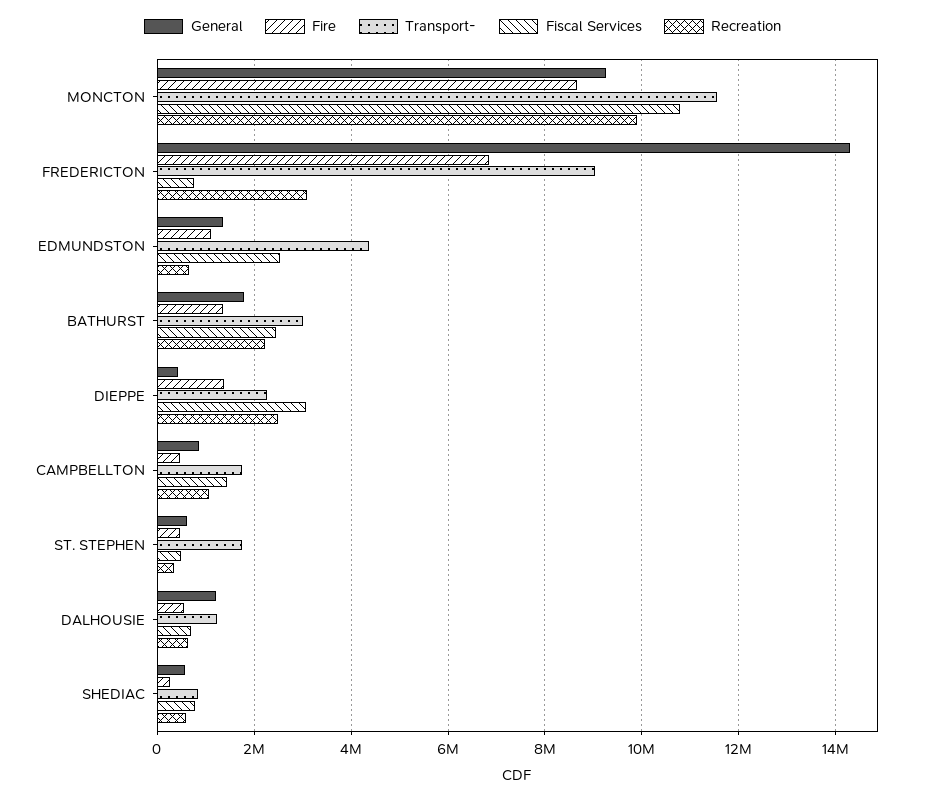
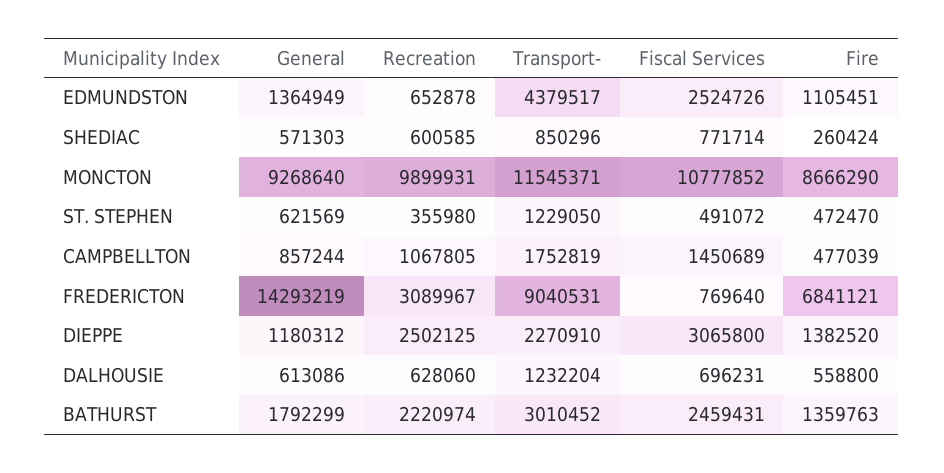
  {
    "General": {
      "MONCTON": 9268640,
      "FREDERICTON": 14293219,
      "EDMUNDSTON": 1364949,
      "BATHURST": 1792299,
-     "DIEPPE": 400000,
+     "DIEPPE": 1180312,
      "CAMPBELLTON": 857244,
      "ST. STEPHEN": 621569,
-     "DALHOUSIE": 1200000,
+     "DALHOUSIE": 613086,
      "SHEDIAC": 571303
    },
    "Fire": {
      "MONCTON": 8666290,
      "FREDERICTON": 6841121,
      "EDMUNDSTON": 1105451,
      "BATHURST": 1359763,
      "DIEPPE": 1382520,
      "CAMPBELLTON": 477039,
      "ST. STEPHEN": 472470,
      "DALHOUSIE": 558800,
      "SHEDIAC": 260424
    },
    "Transport-": {
      "MONCTON": 11545371,
      "FREDERICTON": 9040531,
      "EDMUNDSTON": 4379517,
      "BATHURST": 3010452,
      "DIEPPE": 2270910,
      "CAMPBELLTON": 1752819,
-     "ST. STEPHEN": 1800000,
+     "ST. STEPHEN": 1229050,
      "DALHOUSIE": 1232204,
      "SHEDIAC": 850296
    },
    "Fiscal Services": {
      "MONCTON": 10777852,
      "FREDERICTON": 769640,
      "EDMUNDSTON": 2524726,
      "BATHURST": 2459431,
      "DIEPPE": 3065800,
      "CAMPBELLTON": 1450689,
      "ST. STEPHEN": 491072,
      "DALHOUSIE": 696231,
      "SHEDIAC": 771714
    },
    "Recreation": {
      "MONCTON": 9899931,
      "FREDERICTON": 3089967,
      "EDMUNDSTON": 652878,
      "BATHURST": 2220974,
      "DIEPPE": 2502125,
      "CAMPBELLTON": 1067805,
      "ST. STEPHEN": 355980,
      "DALHOUSIE": 628060,
      "SHEDIAC": 600585
    }
  }

